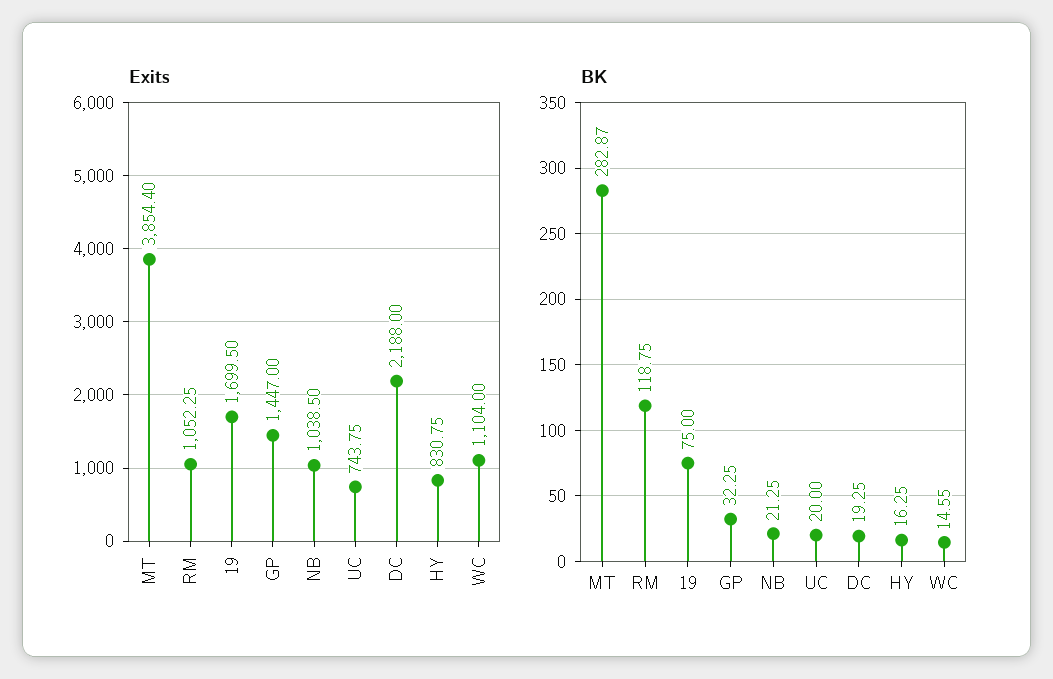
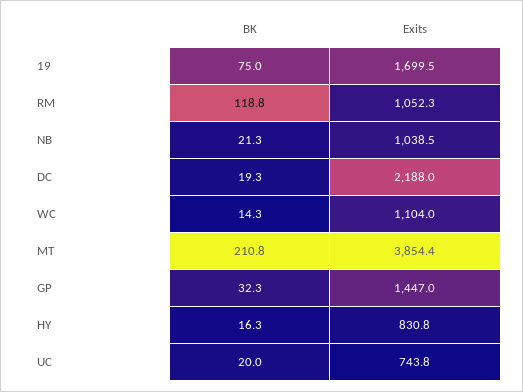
  {
    "Exits": {
      "MT": 3854.4,
      "RM": 1052.25,
      "19": 1699.5,
      "GP": 1447,
      "NB": 1038.5,
      "UC": 743.75,
      "DC": 2188,
      "HY": 830.75,
      "WC": 1104
    },
    "BK": {
-     "MT": 282.87,
+     "MT": 210.8,
      "RM": 118.75,
      "19": 75,
      "GP": 32.25,
      "NB": 21.25,
      "UC": 20,
      "DC": 19.25,
      "HY": 16.25,
-     "WC": 14.55
+     "WC": 14.3
    }
  }

